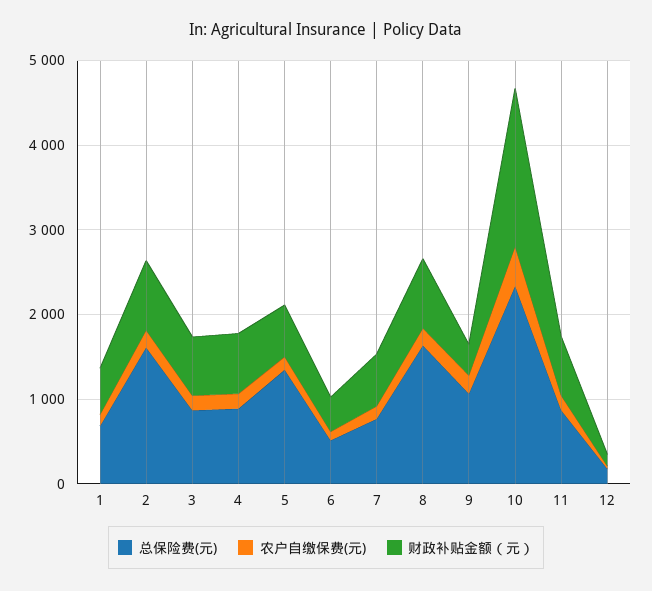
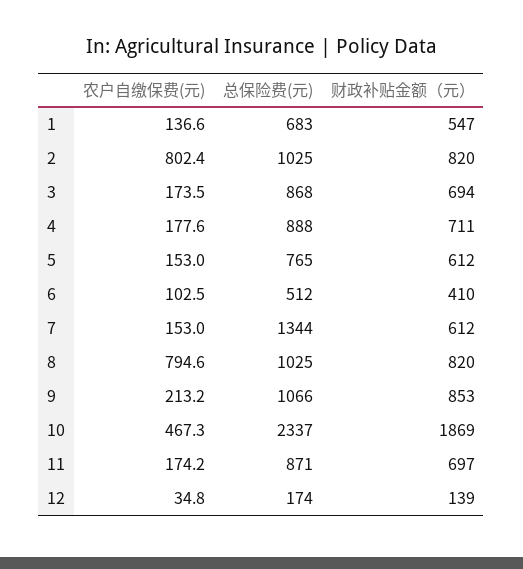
  {
    "总保险费(元)": {
      "1": 683,
-     "2": 1600,
+     "2": 1025,
      "3": 868,
      "4": 888,
-     "5": 1400,
+     "5": 765,
      "6": 512,
-     "7": 800,
+     "7": 1344,
-     "8": 1600,
+     "8": 1025,
      "9": 1066,
      "10": 2337,
      "11": 871,
      "12": 174
    },
    "农户自缴保费(元)": {
      "1": 136.6,
-     "2": 200,
+     "2": 802.4,
      "3": 173.5,
      "4": 177.6,
      "5": 153,
      "6": 102.5,
      "7": 153,
-     "8": 200,
+     "8": 794.6,
      "9": 213.2,
      "10": 467.3,
      "11": 174.2,
      "12": 34.8
    },
    "财政补贴金额（元）": {
      "1": 547,
      "2": 820,
      "3": 694,
      "4": 711,
      "5": 612,
      "6": 410,
      "7": 612,
      "8": 820,
-     "9": 400,
+     "9": 853,
      "10": 1869,
      "11": 697,
      "12": 139
    }
  }

